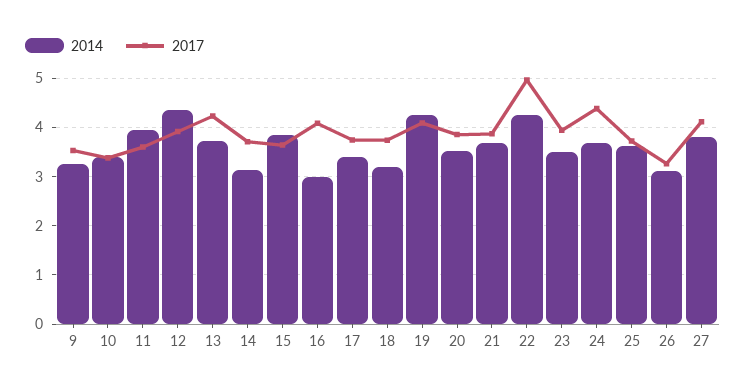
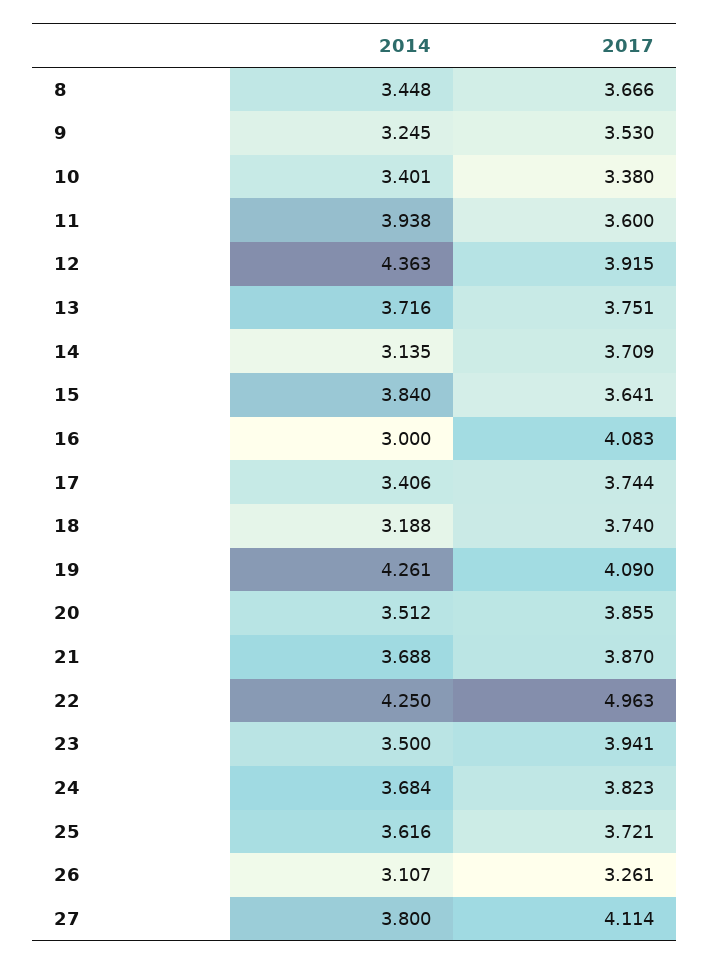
  {
    "2014": {
      "9": 3.245,
      "10": 3.401,
      "11": 3.938,
      "12": 4.363,
      "13": 3.716,
      "14": 3.135,
      "15": 3.84,
      "16": 3,
      "17": 3.406,
      "18": 3.188,
      "19": 4.261,
      "20": 3.512,
      "21": 3.688,
      "22": 4.25,
      "23": 3.5,
      "24": 3.684,
      "25": 3.616,
      "26": 3.107,
-     "27": 3.8
+     "27": 3.8,
+     "8": 3.448
    },
    "2017": {
      "9": 3.53,
      "10": 3.38,
      "11": 3.6,
      "12": 3.915,
-     "13": 4.2,
+     "13": 3.751,
      "14": 3.709,
      "15": 3.641,
      "16": 4.083,
      "17": 3.744,
      "18": 3.74,
      "19": 4.09,
      "20": 3.855,
      "21": 3.87,
      "22": 4.963,
      "23": 3.941,
-     "24": 4.4,
+     "24": 3.823,
      "25": 3.721,
      "26": 3.261,
-     "27": 4.114
+     "27": 4.114,
+     "8": 3.666
    }
  }

